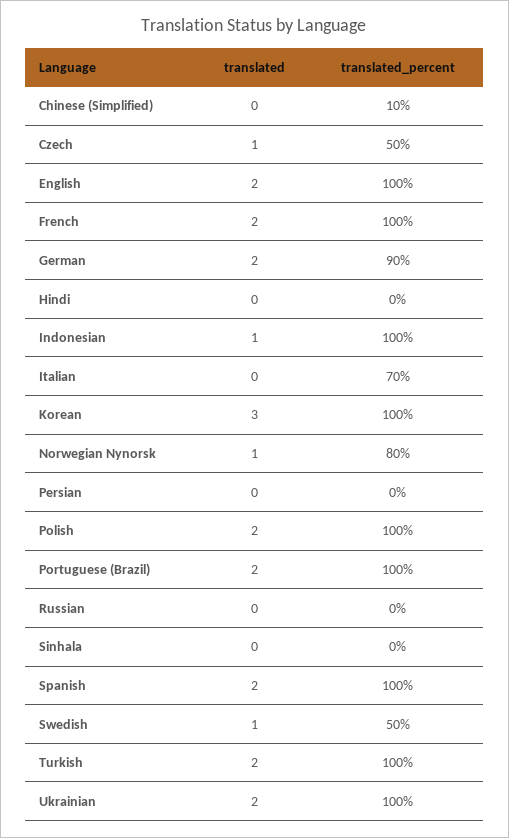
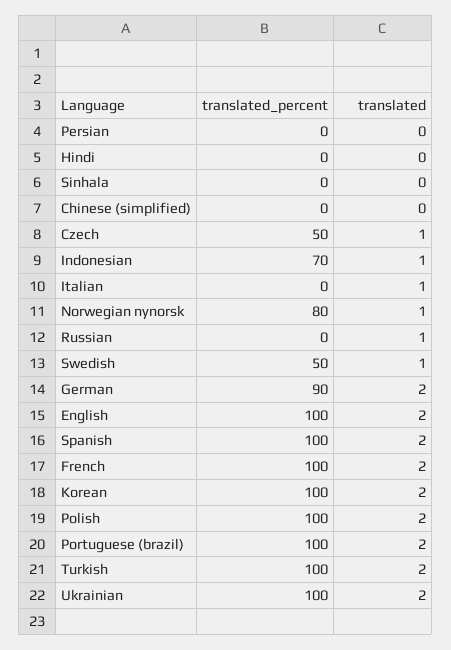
  {
    "translated": {
      "Chinese (Simplified)": 0,
      "Czech": 1,
      "English": 2,
      "French": 2,
      "German": 2,
      "Hindi": 0,
      "Indonesian": 1,
-     "Italian": 0,
+     "Italian": 1,
-     "Korean": 3,
+     "Korean": 2,
      "Norwegian Nynorsk": 1,
      "Persian": 0,
      "Polish": 2,
      "Portuguese (Brazil)": 2,
-     "Russian": 0,
+     "Russian": 1,
      "Sinhala": 0,
      "Spanish": 2,
      "Swedish": 1,
      "Turkish": 2,
      "Ukrainian": 2
    },
    "translated_percent": {
-     "Chinese (Simplified)": 10,
+     "Chinese (Simplified)": 0,
      "Czech": 50,
      "English": 100,
      "French": 100,
      "German": 90,
      "Hindi": 0,
-     "Indonesian": 100,
+     "Indonesian": 70,
-     "Italian": 70,
+     "Italian": 0,
      "Korean": 100,
      "Norwegian Nynorsk": 80,
      "Persian": 0,
      "Polish": 100,
      "Portuguese (Brazil)": 100,
      "Russian": 0,
      "Sinhala": 0,
      "Spanish": 100,
      "Swedish": 50,
      "Turkish": 100,
      "Ukrainian": 100
    }
  }

